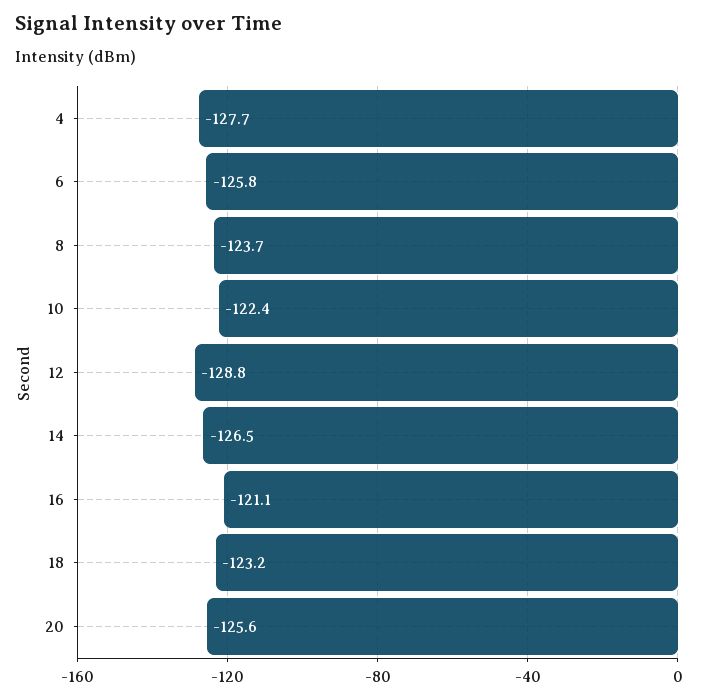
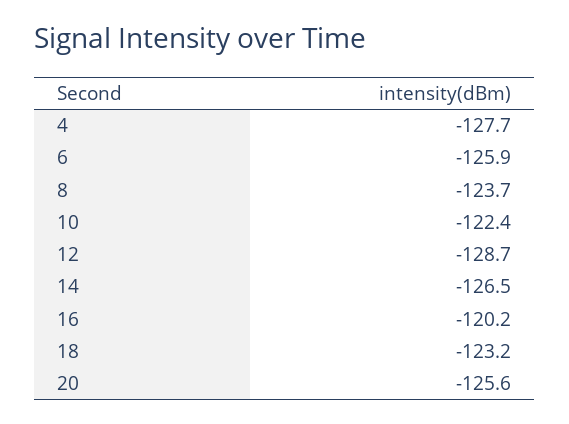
  {
    "4": -127.7,
-   "6": -125.8,
+   "6": -125.9,
    "8": -123.7,
    "10": -122.4,
-   "12": -128.8,
+   "12": -128.7,
    "14": -126.5,
-   "16": -121.1,
+   "16": -120.2,
    "18": -123.2,
    "20": -125.6
  }

